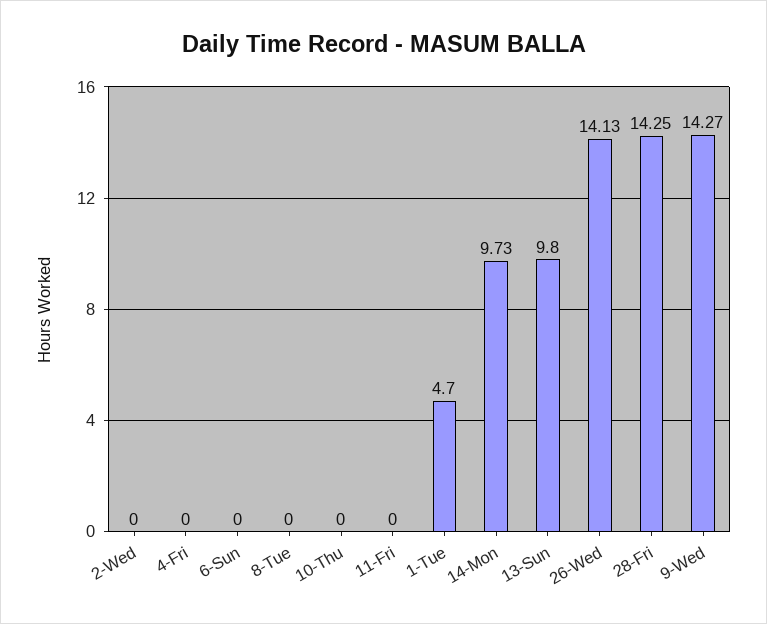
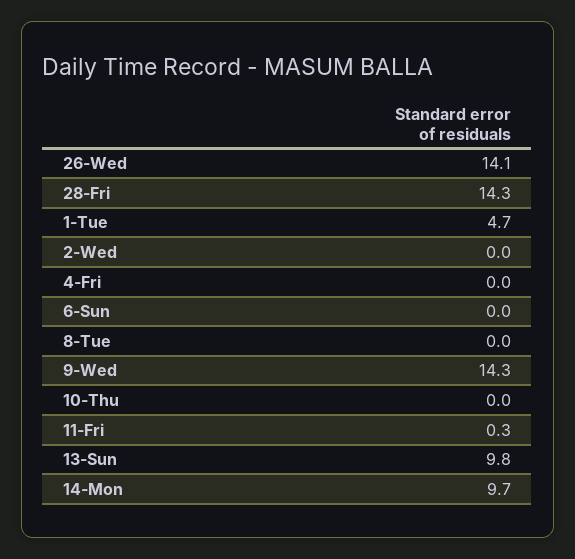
  {
    "2-Wed": 0,
    "4-Fri": 0,
    "6-Sun": 0,
    "8-Tue": 0,
    "10-Thu": 0,
-   "11-Fri": 0,
+   "11-Fri": 0.3,
    "1-Tue": 4.7,
    "14-Mon": 9.73,
    "13-Sun": 9.8,
    "26-Wed": 14.13,
    "28-Fri": 14.25,
    "9-Wed": 14.27
  }

